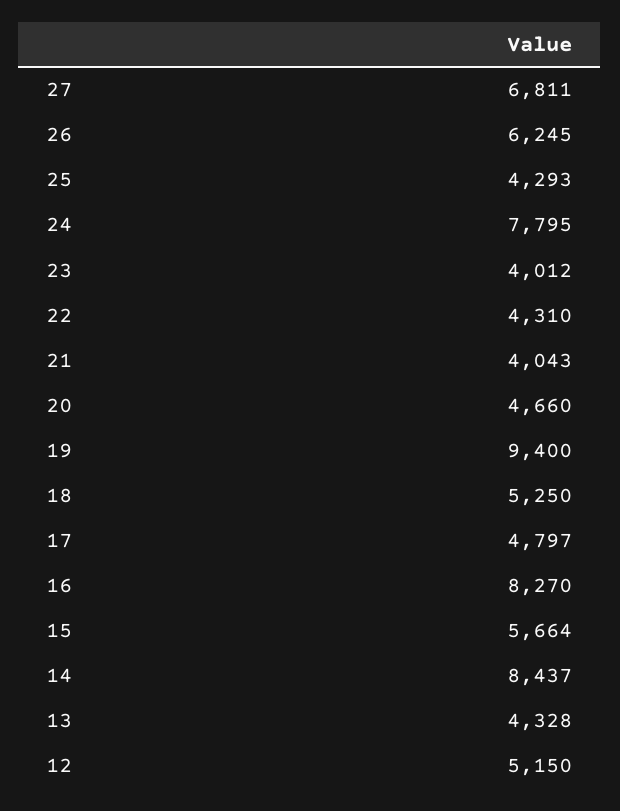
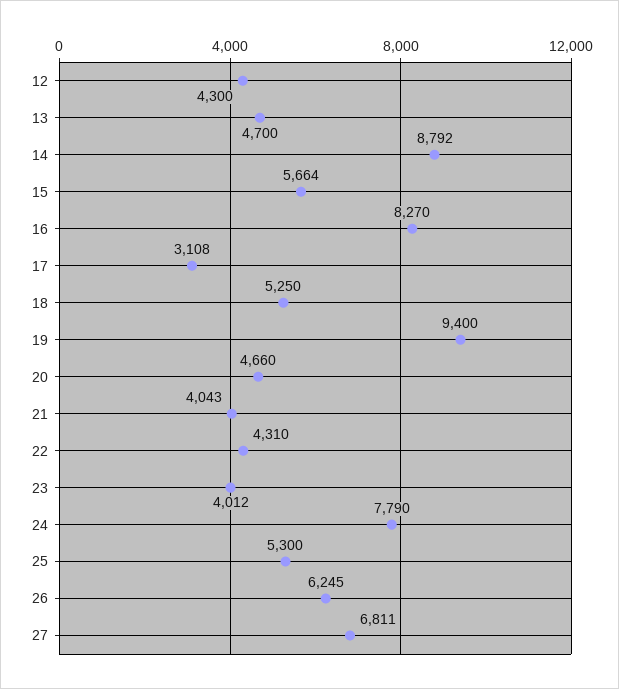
  {
    "27": 6811,
    "26": 6245,
-   "25": 4293,
+   "25": 5300,
-   "24": 7795,
+   "24": 7790,
    "23": 4012,
    "22": 4310,
    "21": 4043,
    "20": 4660,
    "19": 9400,
    "18": 5250,
-   "17": 4797,
+   "17": 3108,
    "16": 8270,
    "15": 5664,
-   "14": 8437,
+   "14": 8792,
-   "13": 4328,
+   "13": 4700,
-   "12": 5150
+   "12": 4300
  }

